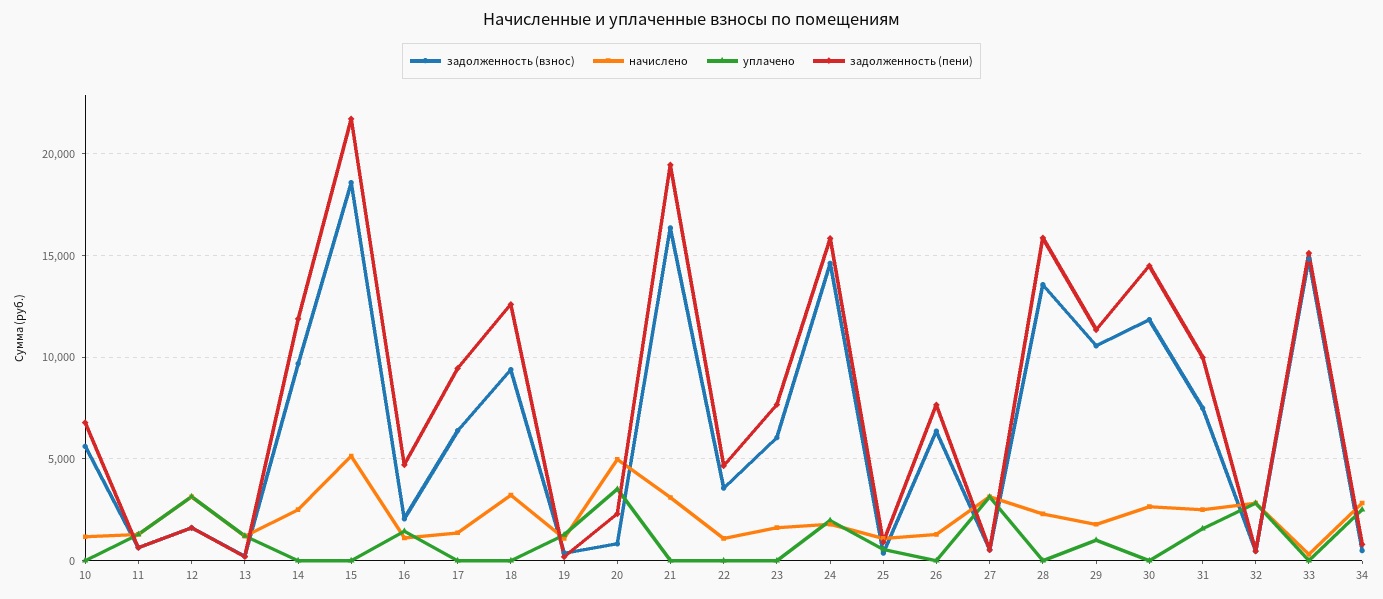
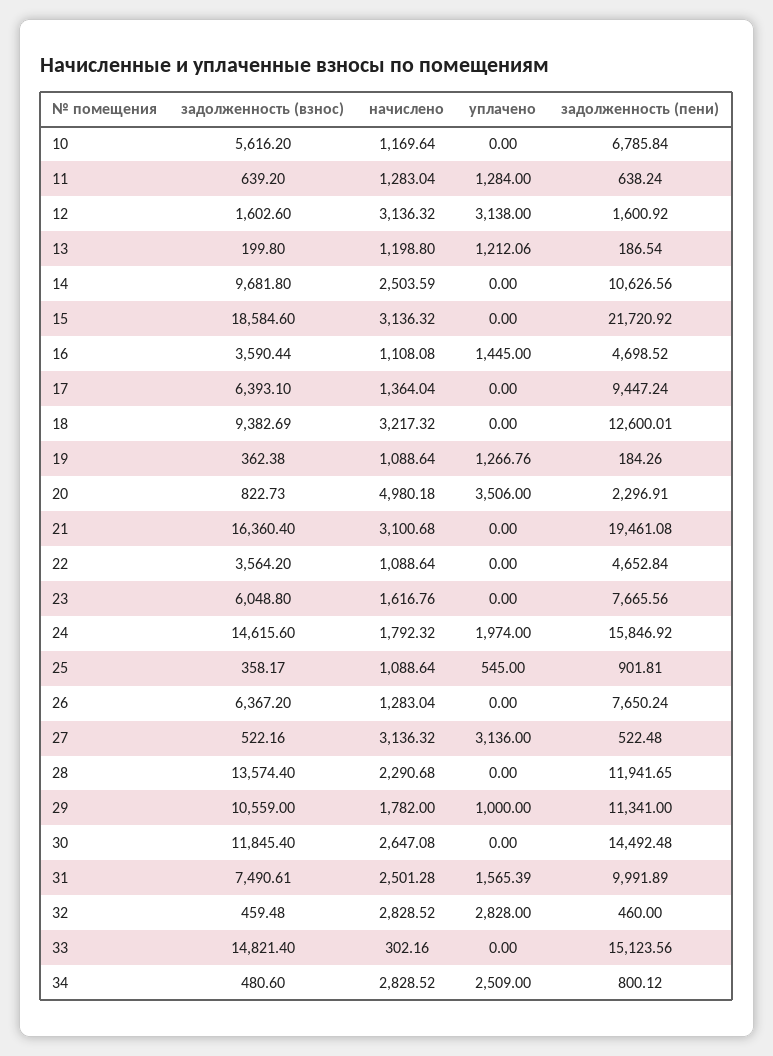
  {
    "задолженность (взнос)": {
      "10": 5616.2,
      "11": 639.2,
      "12": 1602.6,
      "13": 199.8,
      "14": 9681.8,
      "15": 18584.6,
-     "16": 2000,
+     "16": 3590.44,
      "17": 6393.1,
      "18": 9382.69,
      "19": 362.38,
      "20": 822.73,
      "21": 16360.4,
      "22": 3564.2,
      "23": 6048.8,
      "24": 14615.6,
      "25": 358.17,
      "26": 6367.2,
      "27": 522.16,
      "28": 13574.4,
      "29": 10559,
      "30": 11845.4,
      "31": 7490.61,
      "32": 459.48,
      "33": 14821.4,
      "34": 480.6
    },
    "начислено": {
      "10": 1169.64,
      "11": 1283.04,
      "12": 3136.32,
      "13": 1198.8,
      "14": 2503.59,
-     "15": 5000,
+     "15": 3136.32,
      "16": 1108.08,
      "17": 1364.04,
      "18": 3217.32,
      "19": 1088.64,
      "20": 4980.18,
      "21": 3100.68,
      "22": 1088.64,
      "23": 1616.76,
      "24": 1792.32,
      "25": 1088.64,
      "26": 1283.04,
      "27": 3136.32,
      "28": 2290.68,
      "29": 1782,
      "30": 2647.08,
      "31": 2501.28,
      "32": 2828.52,
      "33": 302.16,
      "34": 2828.52
    },
    "уплачено": {
      "10": 0,
      "11": 1284,
      "12": 3138,
      "13": 1212.06,
      "14": 0,
      "15": 0,
      "16": 1445,
      "17": 0,
      "18": 0,
      "19": 1266.76,
      "20": 3506,
      "21": 0,
      "22": 0,
      "23": 0,
      "24": 1974,
      "25": 545,
      "26": 0,
      "27": 3136,
      "28": 0,
      "29": 1000,
      "30": 0,
      "31": 1565.39,
      "32": 2828,
      "33": 0,
      "34": 2509
    },
    "задолженность (пени)": {
      "10": 6785.84,
      "11": 638.24,
      "12": 1600.92,
      "13": 186.54,
-     "14": 12000,
+     "14": 10626.56,
      "15": 21720.92,
      "16": 4698.52,
      "17": 9447.24,
      "18": 12600.01,
      "19": 184.26,
      "20": 2296.91,
      "21": 19461.08,
      "22": 4652.84,
      "23": 7665.56,
      "24": 15846.92,
      "25": 901.81,
      "26": 7650.24,
      "27": 522.48,
-     "28": 16000,
+     "28": 11941.65,
      "29": 11341,
      "30": 14492.48,
      "31": 9991.89,
      "32": 460,
      "33": 15123.56,
      "34": 800.12
    }
  }

